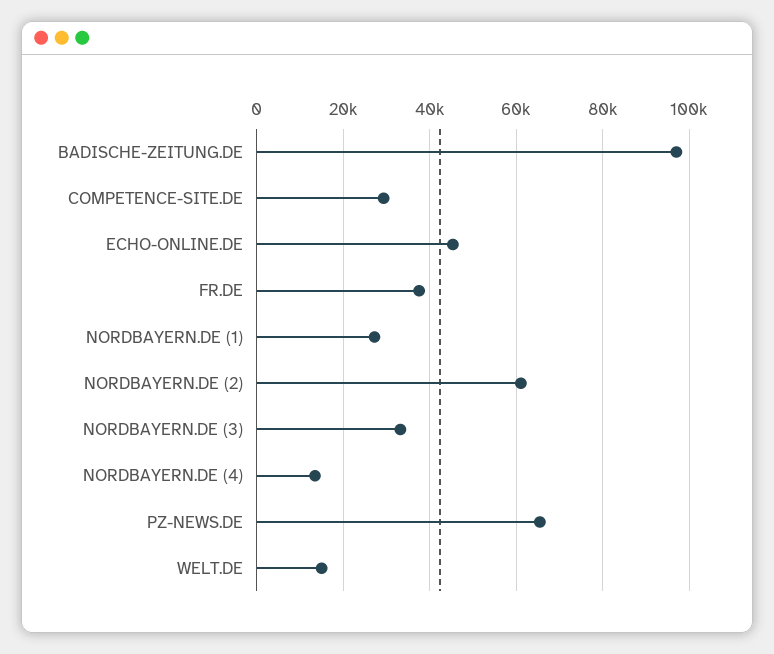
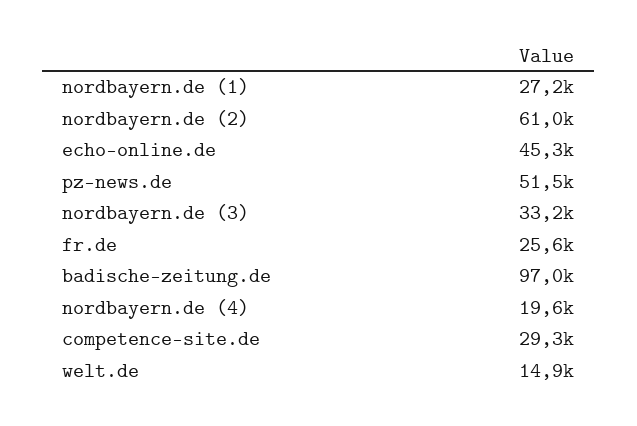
  {
    "BADISCHE-ZEITUNG.DE": 97000,
    "COMPETENCE-SITE.DE": 29300,
    "ECHO-ONLINE.DE": 45300,
-   "FR.DE": 38000,
+   "FR.DE": 25600,
    "NORDBAYERN.DE (1)": 27200,
    "NORDBAYERN.DE (2)": 61000,
    "NORDBAYERN.DE (3)": 33200,
-   "NORDBAYERN.DE (4)": 14000,
+   "NORDBAYERN.DE (4)": 19600,
-   "PZ-NEWS.DE": 66000,
+   "PZ-NEWS.DE": 51500,
    "WELT.DE": 14900
  }

